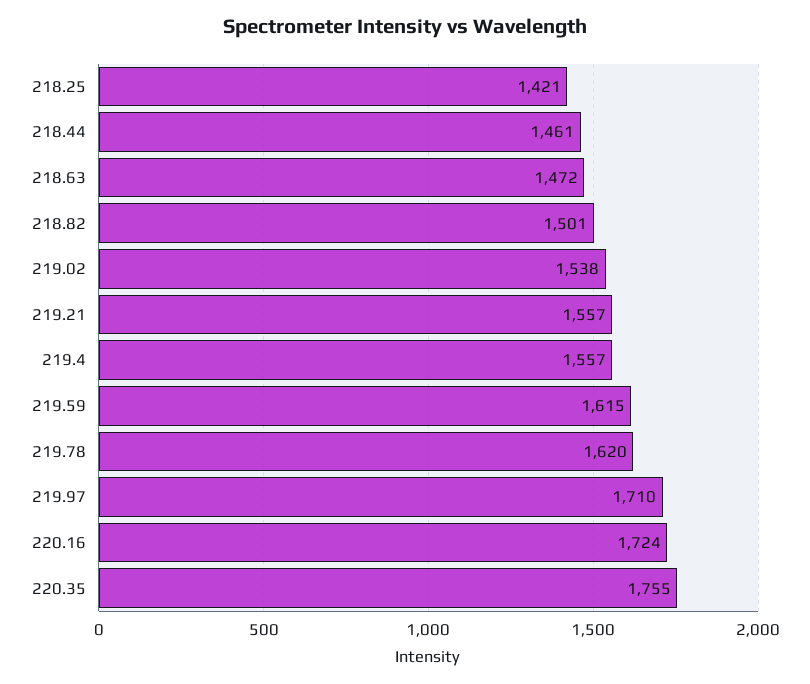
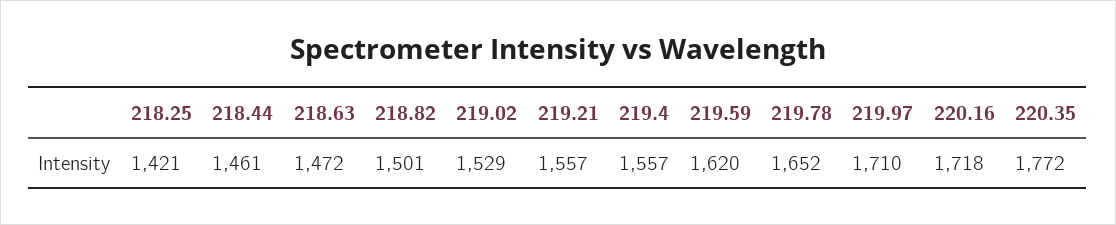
  {
    "218.25": 1421,
    "218.44": 1461,
    "218.63": 1472,
    "218.82": 1501,
-   "219.02": 1538,
+   "219.02": 1529,
    "219.21": 1557,
    "219.4": 1557,
-   "219.59": 1615,
+   "219.59": 1620,
-   "219.78": 1620,
+   "219.78": 1652,
    "219.97": 1710,
-   "220.16": 1724,
+   "220.16": 1718,
-   "220.35": 1755
+   "220.35": 1772
  }

